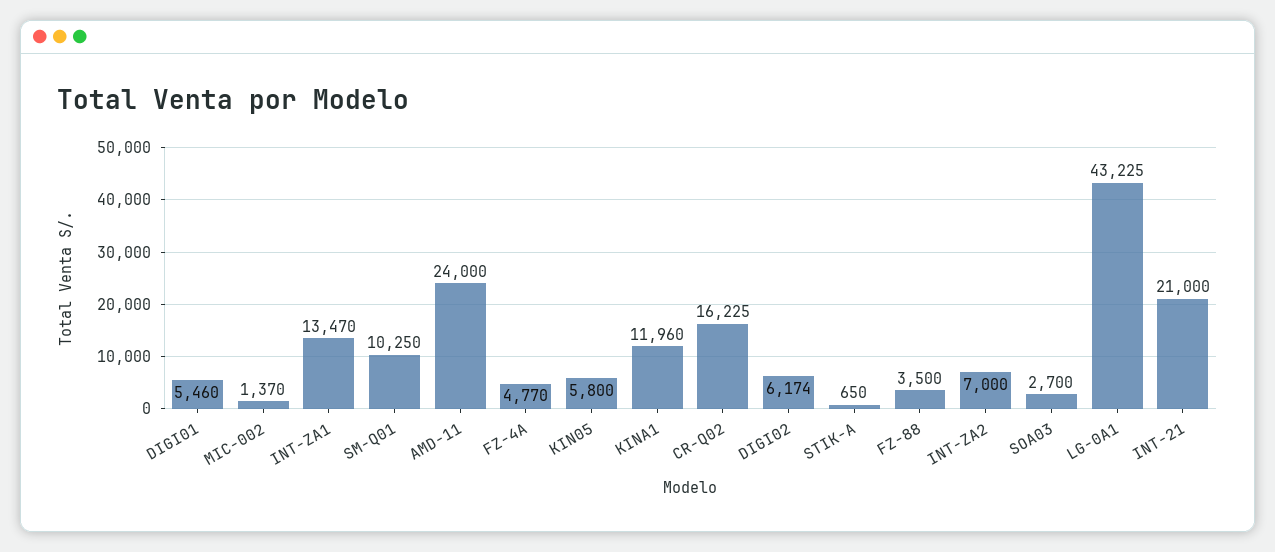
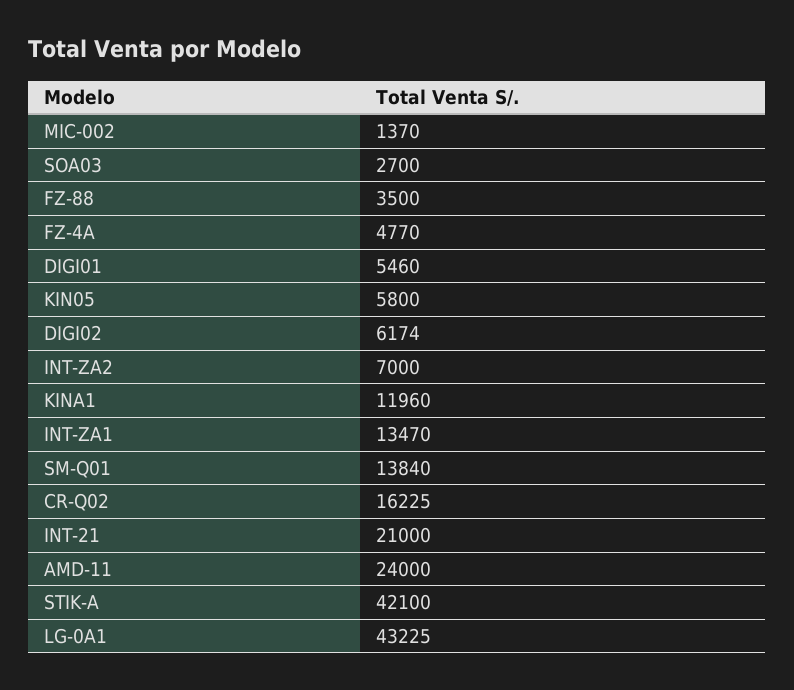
  {
    "DIGI01": 5460,
    "MIC-002": 1370,
    "INT-ZA1": 13470,
-   "SM-Q01": 10250,
+   "SM-Q01": 13840,
    "AMD-11": 24000,
    "FZ-4A": 4770,
    "KIN05": 5800,
    "KINA1": 11960,
    "CR-Q02": 16225,
    "DIGI02": 6174,
-   "STIK-A": 650,
+   "STIK-A": 42100,
    "FZ-88": 3500,
    "INT-ZA2": 7000,
    "SOA03": 2700,
    "LG-0A1": 43225,
    "INT-21": 21000
  }

